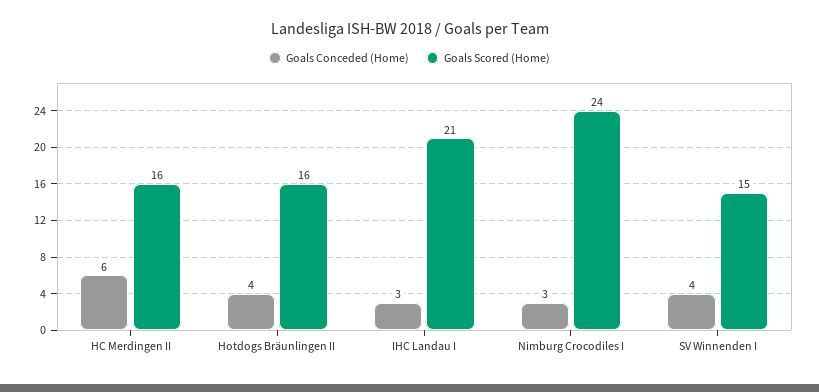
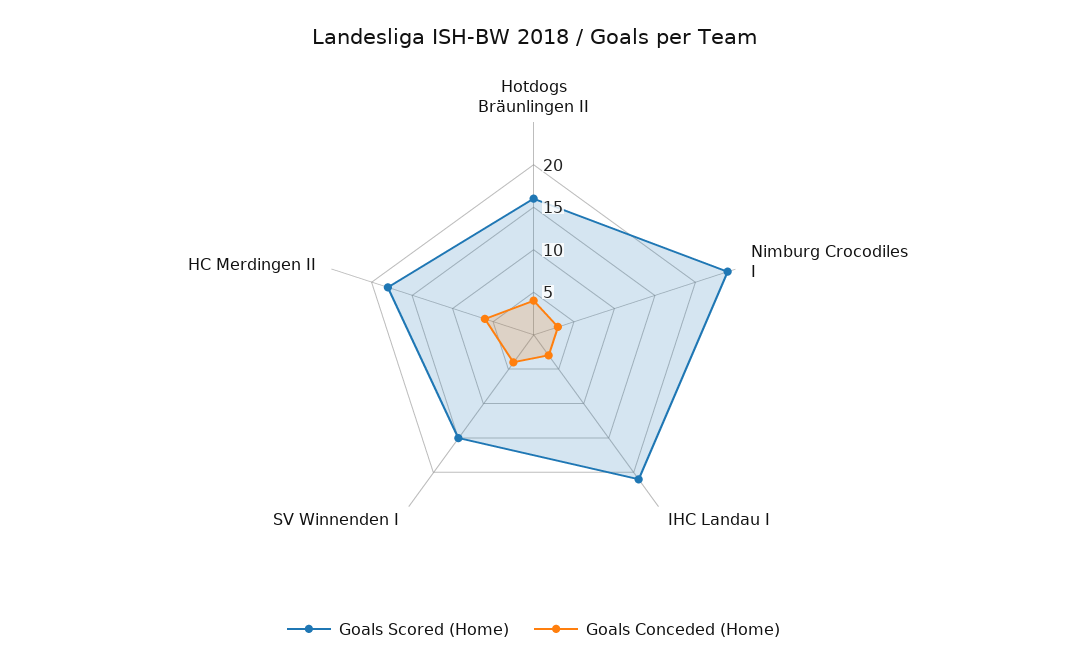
  {
    "Goals Conceded (Home)": {
      "HC Merdingen II": 6,
      "Hotdogs Bräunlingen II": 4,
      "IHC Landau I": 3,
      "Nimburg Crocodiles I": 3,
      "SV Winnenden I": 4
    },
    "Goals Scored (Home)": {
-     "HC Merdingen II": 16,
+     "HC Merdingen II": 18,
      "Hotdogs Bräunlingen II": 16,
      "IHC Landau I": 21,
      "Nimburg Crocodiles I": 24,
      "SV Winnenden I": 15
    }
  }

